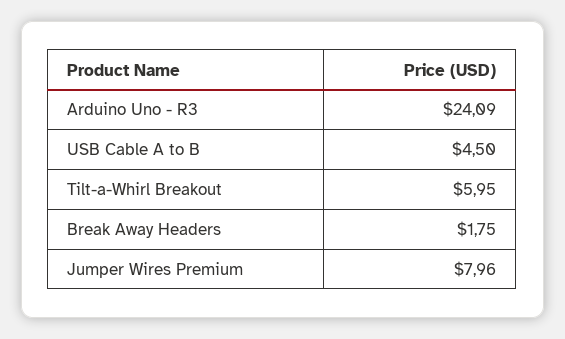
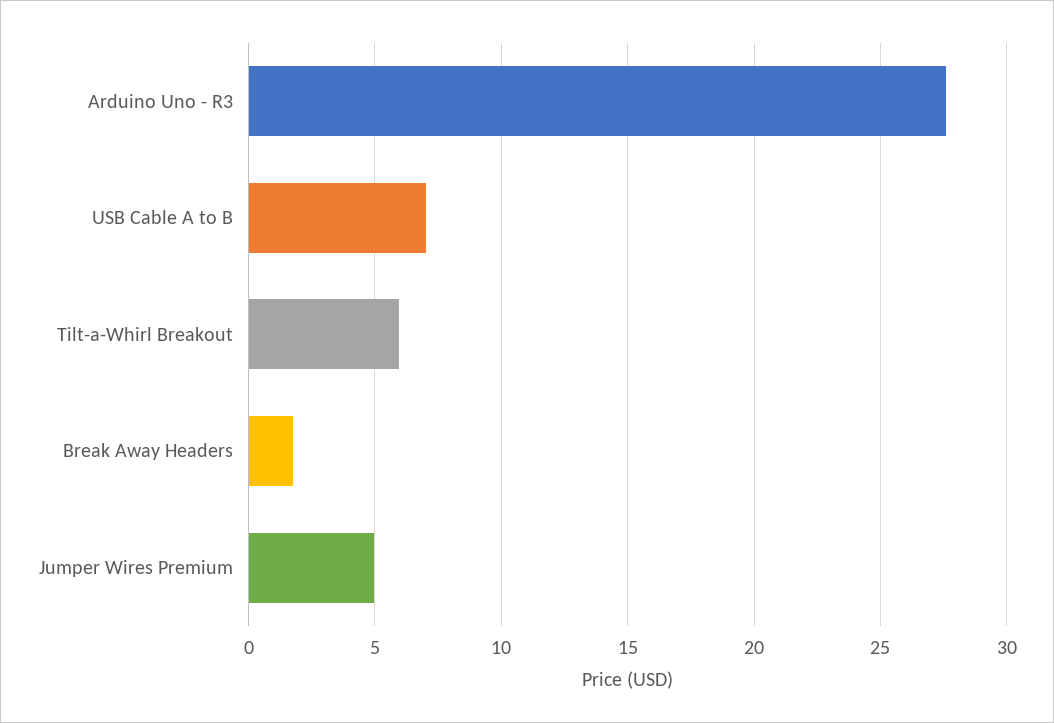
  {
-   "Arduino Uno - R3": 24.09,
+   "Arduino Uno - R3": 27.5,
-   "USB Cable A to B": 4.5,
+   "USB Cable A to B": 7,
    "Tilt-a-Whirl Breakout": 5.95,
    "Break Away Headers": 1.75,
-   "Jumper Wires Premium": 7.96
+   "Jumper Wires Premium": 5
  }

